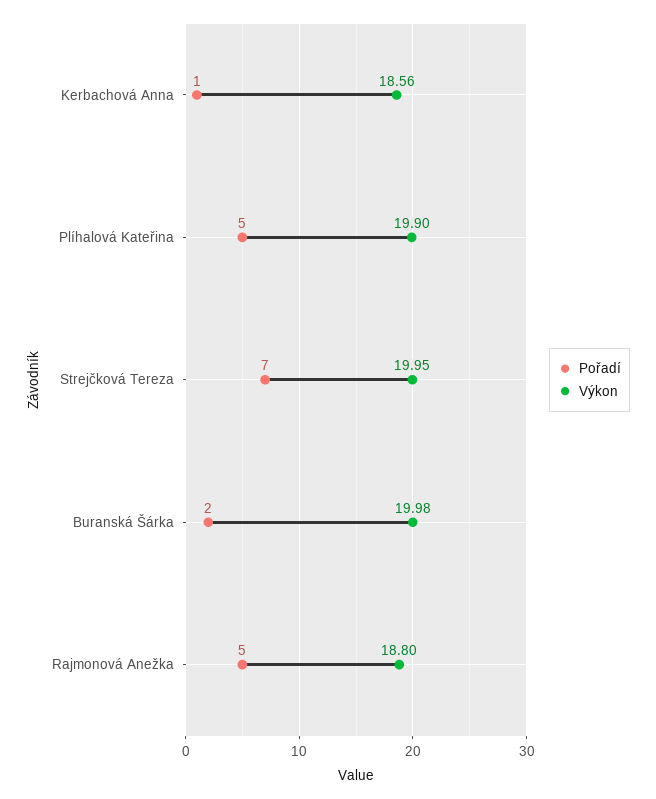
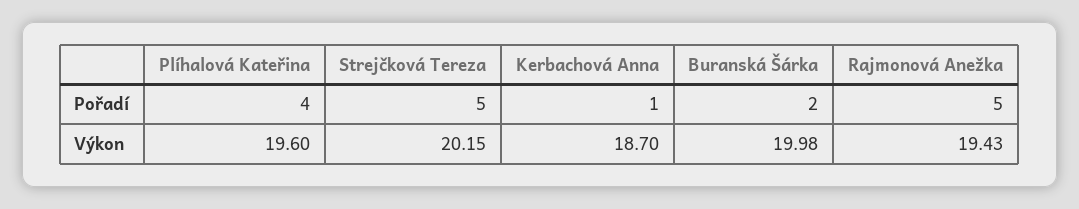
  {
    "Pořadí": {
      "Kerbachová Anna": 1,
-     "Plíhalová Kateřina": 5,
+     "Plíhalová Kateřina": 4,
-     "Strejčková Tereza": 7,
+     "Strejčková Tereza": 5,
      "Buranská Šárka": 2,
      "Rajmonová Anežka": 5
    },
    "Výkon": {
-     "Kerbachová Anna": 18.56,
+     "Kerbachová Anna": 18.7,
-     "Plíhalová Kateřina": 19.9,
+     "Plíhalová Kateřina": 19.6,
-     "Strejčková Tereza": 19.95,
+     "Strejčková Tereza": 20.15,
      "Buranská Šárka": 19.98,
-     "Rajmonová Anežka": 18.8
+     "Rajmonová Anežka": 19.43
    }
  }

